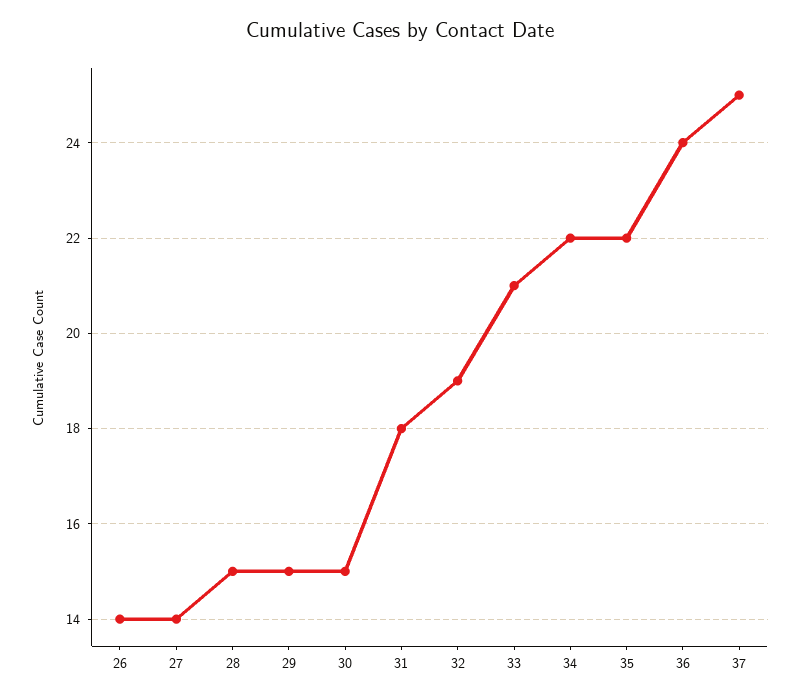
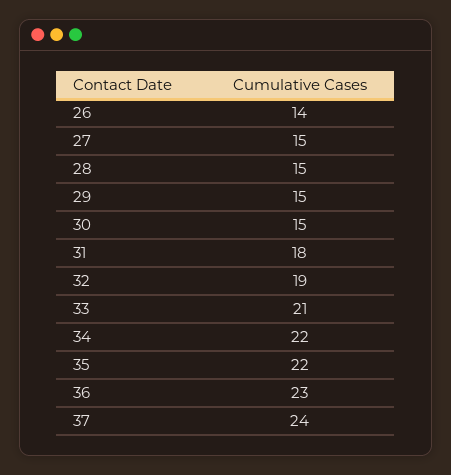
  {
    "26": 14,
-   "27": 14,
+   "27": 15,
    "28": 15,
    "29": 15,
    "30": 15,
    "31": 18,
    "32": 19,
    "33": 21,
    "34": 22,
    "35": 22,
-   "36": 24,
+   "36": 23,
-   "37": 25
+   "37": 24
  }

